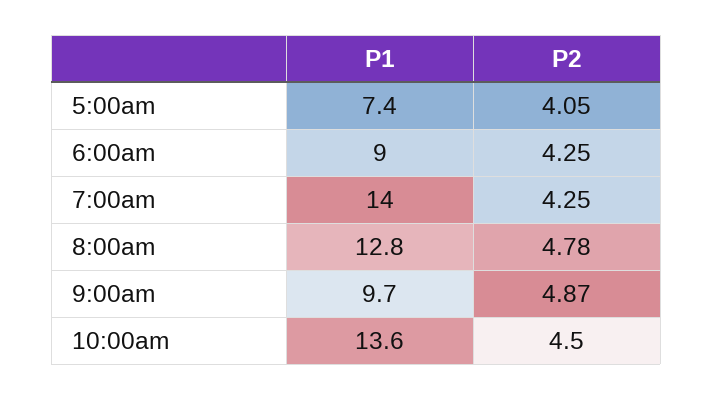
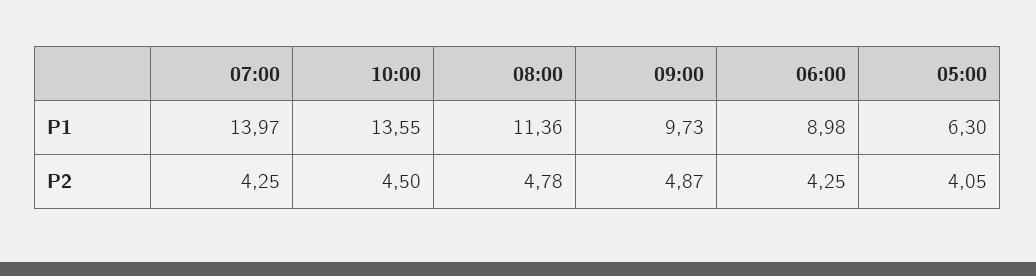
  {
    "P1": {
-     "5:00am": 7.4,
+     "5:00am": 6.3,
      "6:00am": 8.98,
      "7:00am": 13.97,
-     "8:00am": 12.8,
+     "8:00am": 11.36,
      "9:00am": 9.73,
      "10:00am": 13.55
    },
    "P2": {
      "5:00am": 4.05,
      "6:00am": 4.25,
      "7:00am": 4.25,
      "8:00am": 4.78,
      "9:00am": 4.87,
      "10:00am": 4.5
    }
  }

